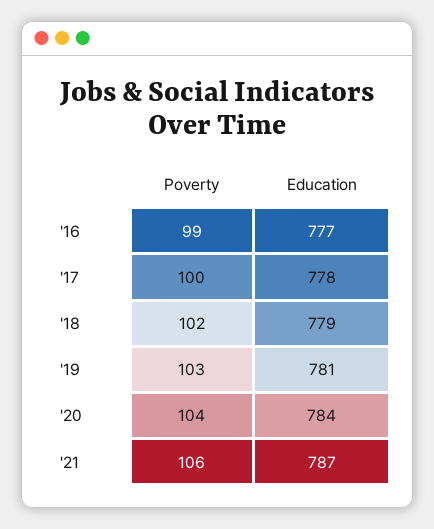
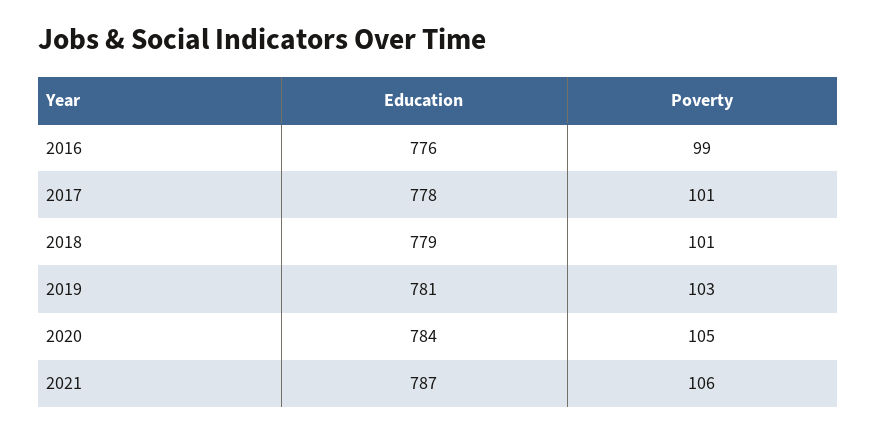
  {
    "Poverty": {
      "'16": 99,
-     "'17": 100,
+     "'17": 101,
-     "'18": 102,
+     "'18": 101,
      "'19": 103,
-     "'20": 104,
+     "'20": 105,
      "'21": 106
    },
    "Education": {
-     "'16": 777,
+     "'16": 776,
      "'17": 778,
      "'18": 779,
      "'19": 781,
      "'20": 784,
      "'21": 787
    }
  }

